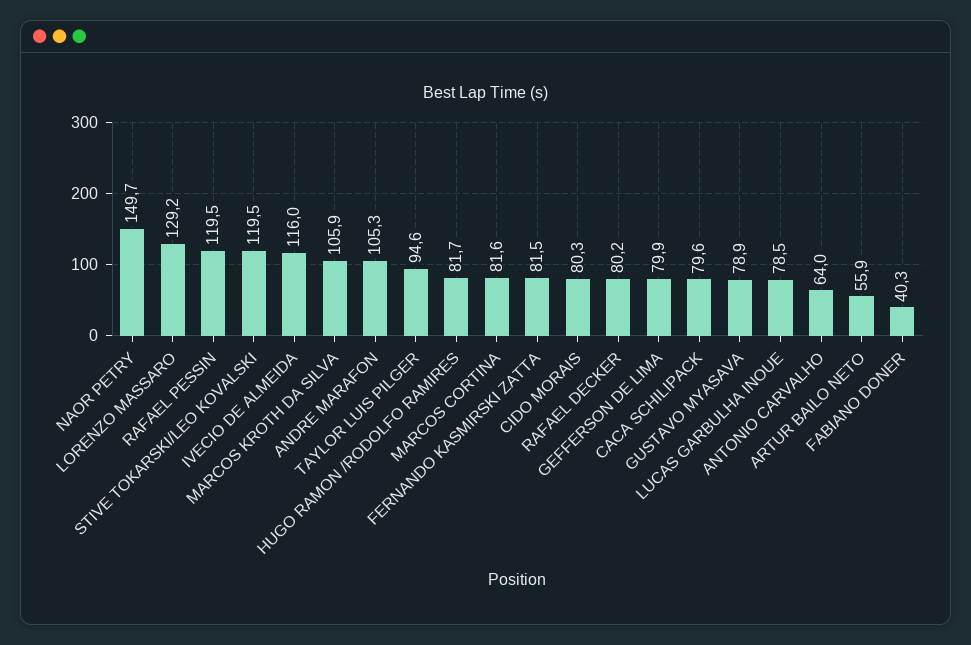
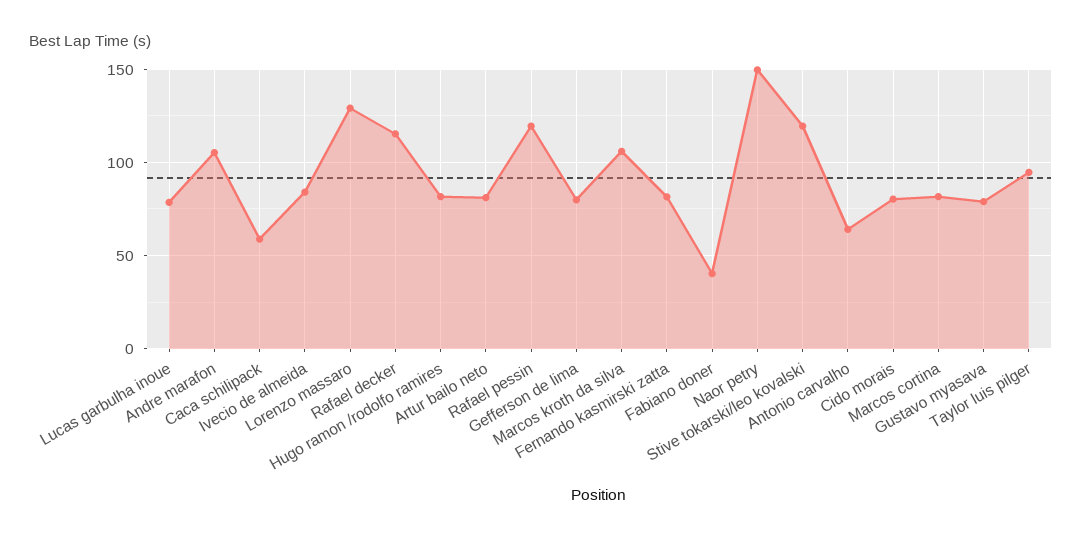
  {
    "NAOR PETRY": 149.7,
    "LORENZO MASSARO": 129.2,
    "RAFAEL PESSIN": 119.5,
    "STIVE TOKARSKI/LEO KOVALSKI": 119.5,
-   "IVECIO DE ALMEIDA": 116,
+   "IVECIO DE ALMEIDA": 85,
    "MARCOS KROTH DA SILVA": 105.9,
    "ANDRE MARAFON": 105.3,
    "TAYLOR LUIS PILGER": 94.6,
    "HUGO RAMON /RODOLFO RAMIRES": 81.7,
    "MARCOS CORTINA": 81.6,
    "FERNANDO KASMIRSKI ZATTA": 81.5,
    "CIDO MORAIS": 80.3,
-   "RAFAEL DECKER": 80.2,
+   "RAFAEL DECKER": 115,
    "GEFFERSON DE LIMA": 79.9,
-   "CACA SCHILIPACK": 79.6,
+   "CACA SCHILIPACK": 60,
    "GUSTAVO MYASAVA": 78.9,
    "LUCAS GARBULHA INOUE": 78.5,
    "ANTONIO CARVALHO": 64,
-   "ARTUR BAILO NETO": 55.9,
+   "ARTUR BAILO NETO": 80,
    "FABIANO DONER": 40.3
  }

